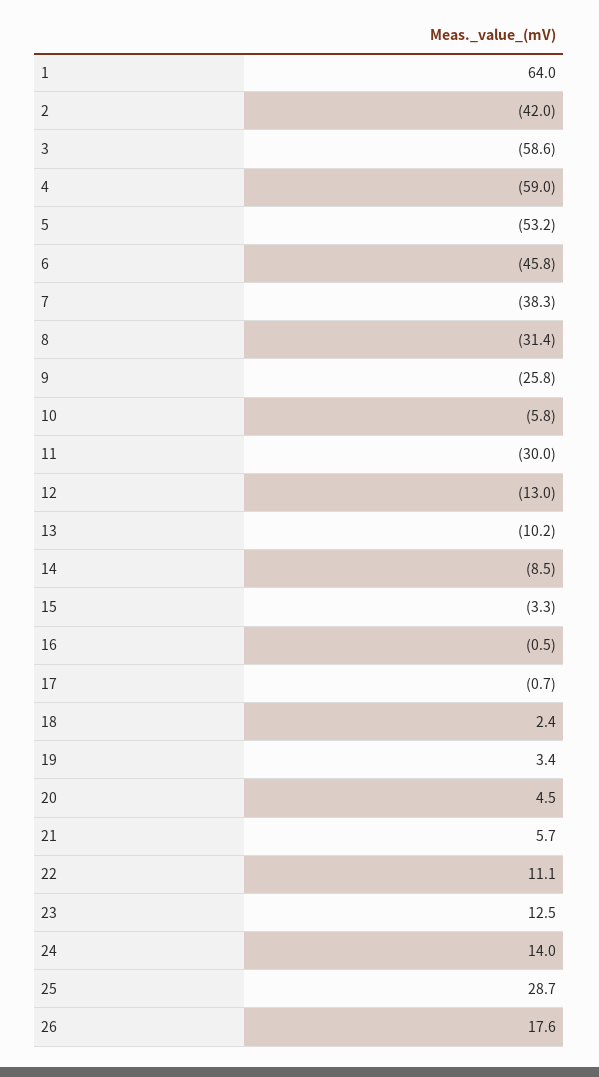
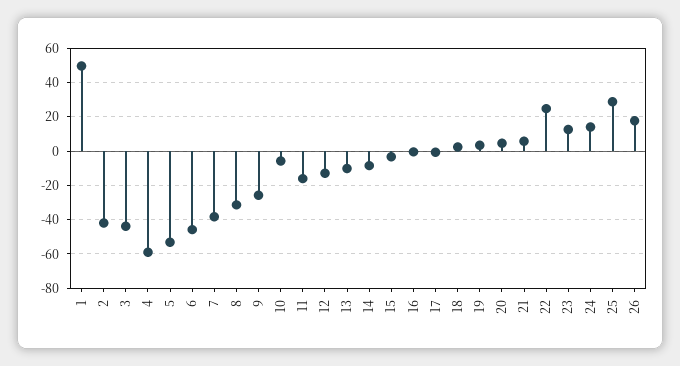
  {
-   "1": 64,
+   "1": 50,
    "2": -42,
-   "3": -58.6,
+   "3": -45,
    "4": -59,
    "5": -53.2,
    "6": -45.8,
    "7": -38.3,
    "8": -31.4,
    "9": -25.8,
    "10": -5.8,
-   "11": -30,
+   "11": -15,
    "12": -13,
    "13": -10.2,
    "14": -8.5,
    "15": -3.3,
    "16": -0.5,
    "17": -0.7,
    "18": 2.4,
    "19": 3.4,
    "20": 4.5,
    "21": 5.7,
-   "22": 11.1,
+   "22": 25,
    "23": 12.5,
    "24": 14,
    "25": 28.7,
    "26": 17.6
  }

